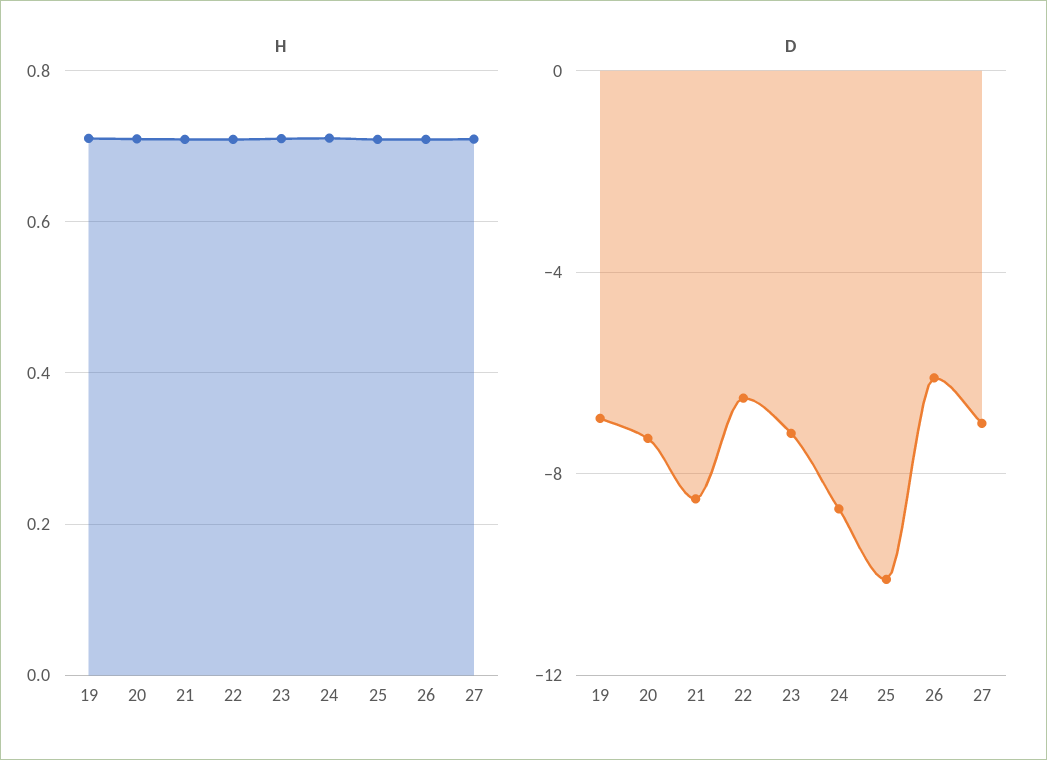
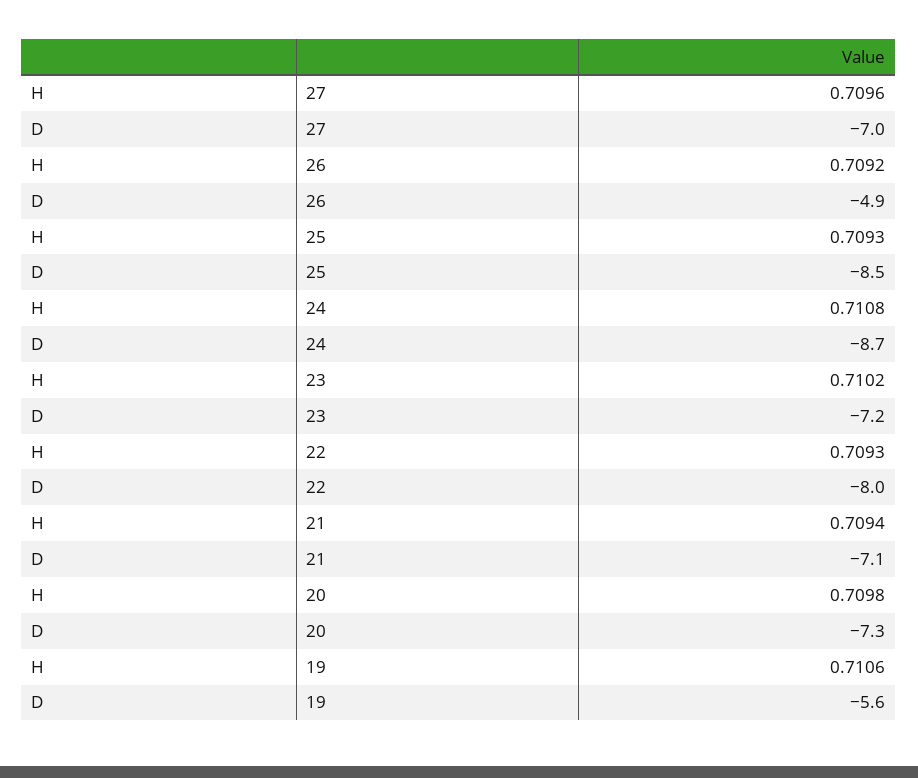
  {
    "H": {
      "19": 0.7106,
      "20": 0.7098,
      "21": 0.7094,
      "22": 0.7093,
      "23": 0.7102,
      "24": 0.7108,
      "25": 0.7093,
      "26": 0.7092,
      "27": 0.7096
    },
    "D": {
-     "19": -7,
+     "19": -5.6,
      "20": -7.3,
-     "21": -8.5,
+     "21": -7.1,
-     "22": -6.5,
+     "22": -8,
      "23": -7.2,
      "24": -8.7,
-     "25": -10,
+     "25": -8.5,
-     "26": -6,
+     "26": -4.9,
      "27": -7
    }
  }

